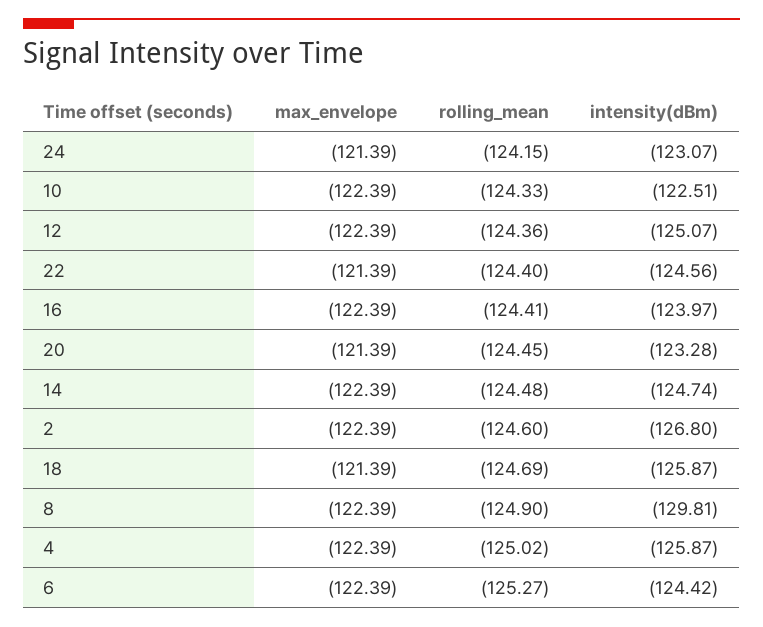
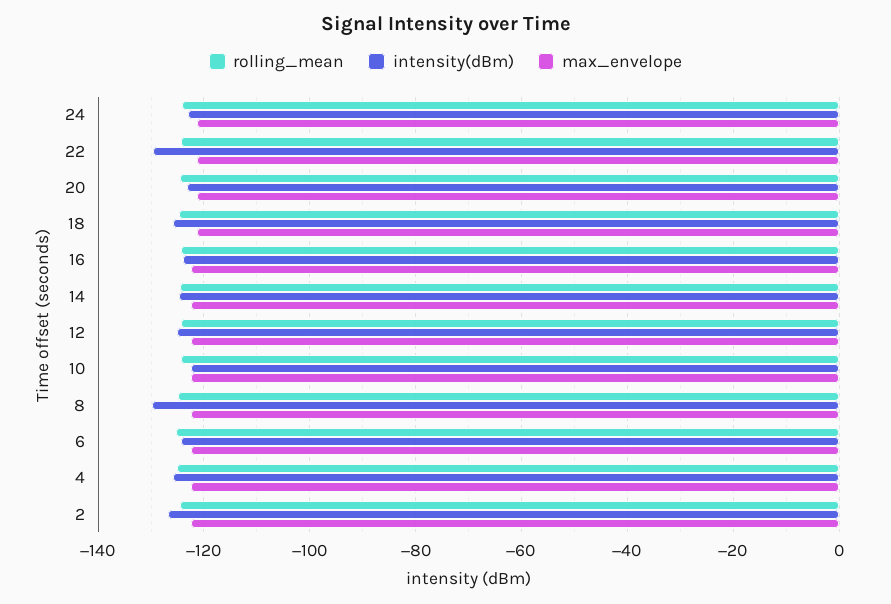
  {
    "max_envelope": {
      "24": -121.39,
      "10": -122.39,
      "12": -122.39,
      "22": -121.39,
      "16": -122.39,
      "20": -121.39,
      "14": -122.39,
      "2": -122.39,
      "18": -121.39,
      "8": -122.39,
      "4": -122.39,
      "6": -122.39
    },
    "rolling_mean": {
      "24": -124.15,
      "10": -124.33,
      "12": -124.36,
      "22": -124.4,
      "16": -124.41,
      "20": -124.45,
      "14": -124.48,
      "2": -124.6,
      "18": -124.69,
      "8": -124.9,
      "4": -125.02,
      "6": -125.27
    },
    "intensity(dBm)": {
      "24": -123.07,
      "10": -122.51,
      "12": -125.07,
-     "22": -124.56,
+     "22": -130,
      "16": -123.97,
      "20": -123.28,
      "14": -124.74,
      "2": -126.8,
      "18": -125.87,
      "8": -129.81,
      "4": -125.87,
      "6": -124.42
    }
  }

